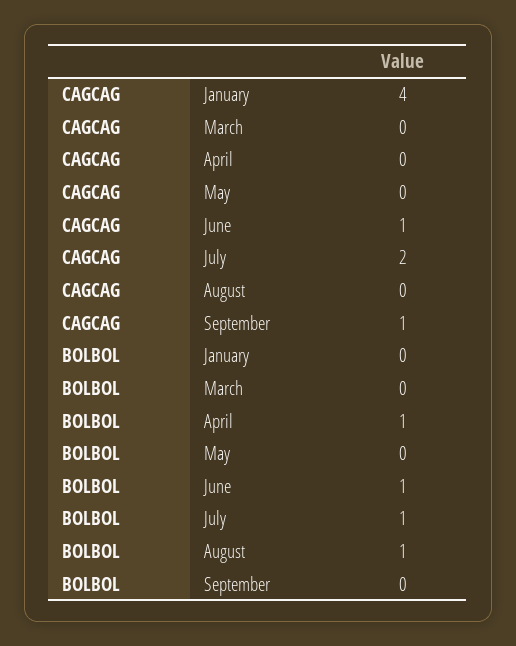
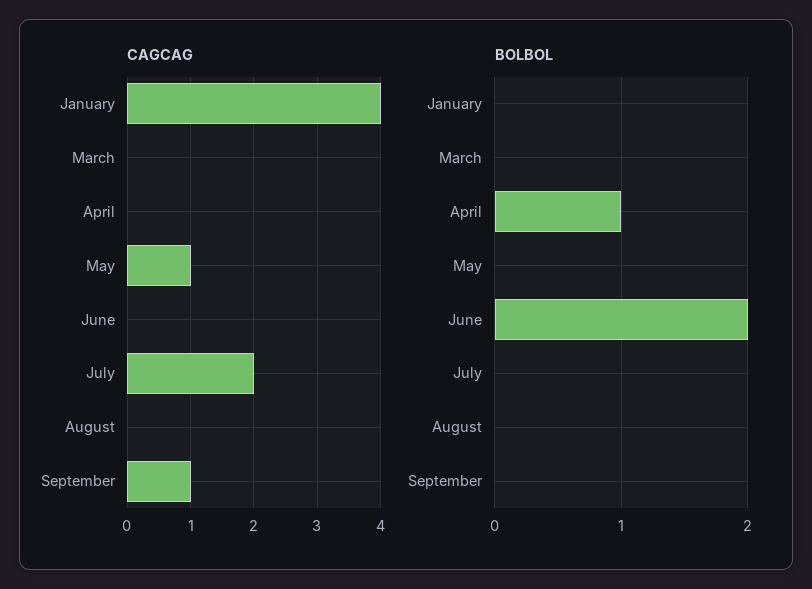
  {
    "CAGCAG": {
      "January": 4,
      "March": 0,
      "April": 0,
-     "May": 0,
+     "May": 1,
-     "June": 1,
+     "June": 0,
      "July": 2,
      "August": 0,
      "September": 1
    },
    "BOLBOL": {
      "January": 0,
      "March": 0,
      "April": 1,
      "May": 0,
-     "June": 1,
+     "June": 2,
-     "July": 1,
+     "July": 0,
-     "August": 1,
+     "August": 0,
      "September": 0
    }
  }

